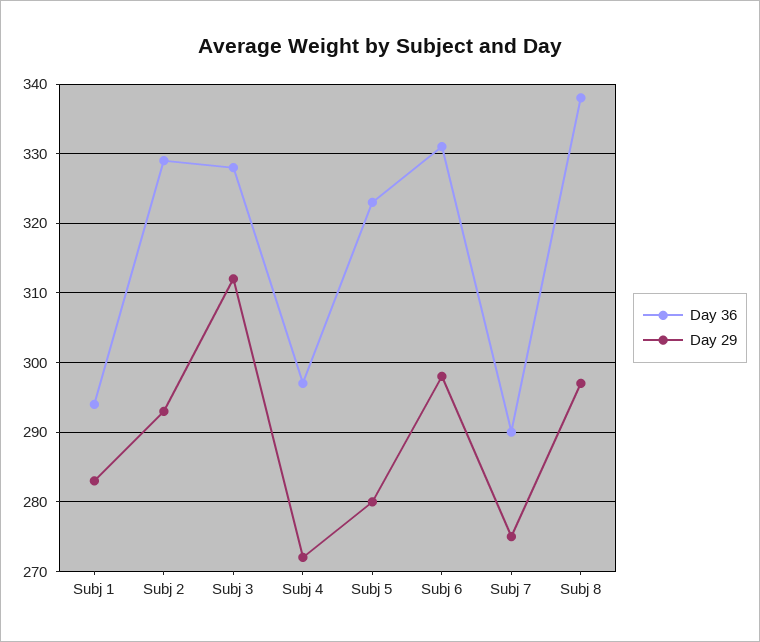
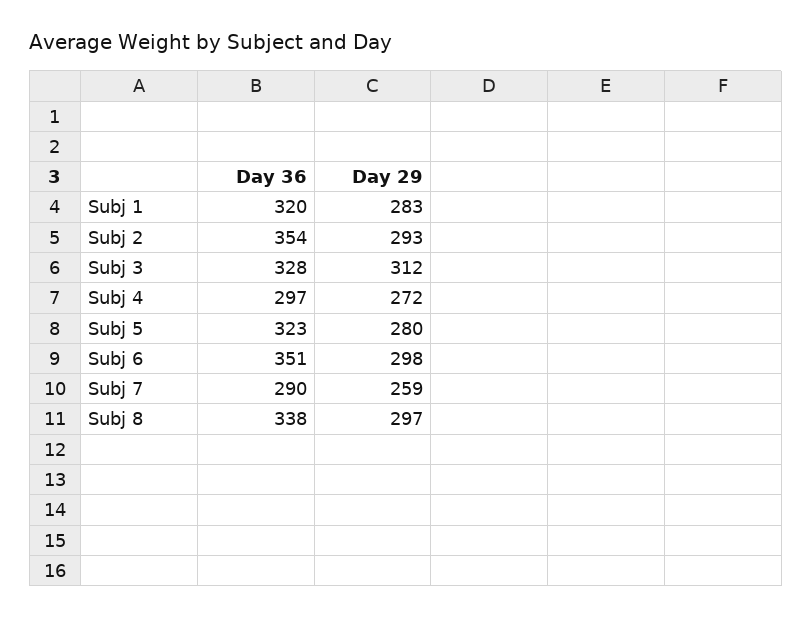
  {
    "Day 36": {
-     "Subj 1": 294,
+     "Subj 1": 320,
-     "Subj 2": 329,
+     "Subj 2": 354,
      "Subj 3": 328,
      "Subj 4": 297,
      "Subj 5": 323,
-     "Subj 6": 331,
+     "Subj 6": 351,
      "Subj 7": 290,
      "Subj 8": 338
    },
    "Day 29": {
      "Subj 1": 283,
      "Subj 2": 293,
      "Subj 3": 312,
      "Subj 4": 272,
      "Subj 5": 280,
      "Subj 6": 298,
-     "Subj 7": 275,
+     "Subj 7": 259,
      "Subj 8": 297
    }
  }

